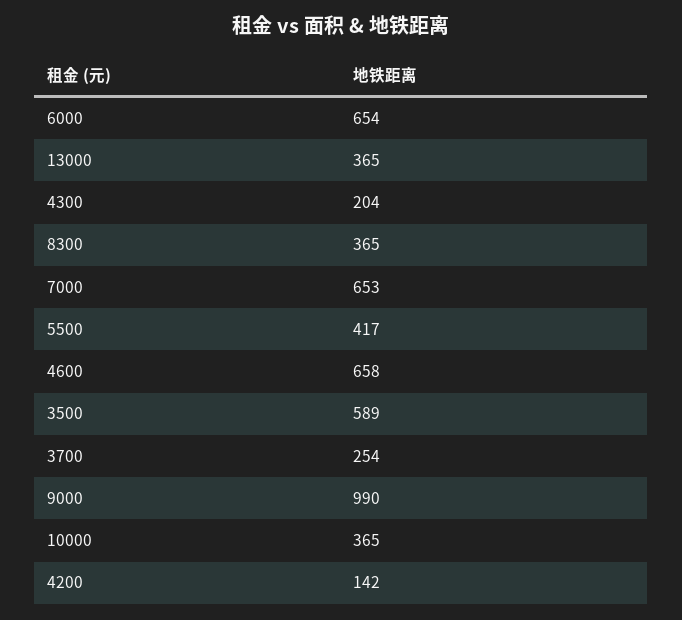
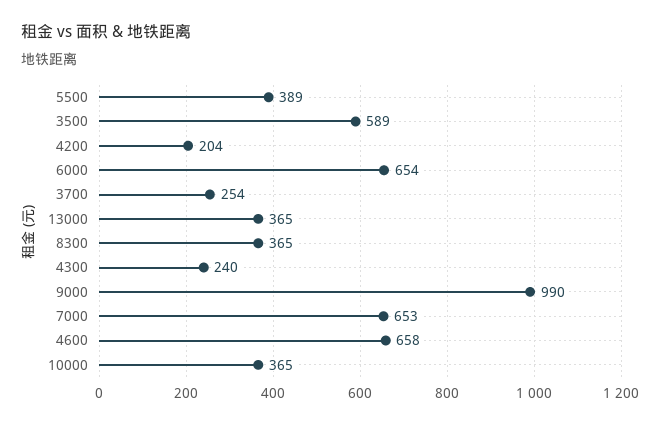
  {
    "6000": 654,
    "13000": 365,
-   "4300": 204,
+   "4300": 240,
    "8300": 365,
    "7000": 653,
-   "5500": 417,
+   "5500": 389,
    "4600": 658,
    "3500": 589,
    "3700": 254,
    "9000": 990,
    "10000": 365,
-   "4200": 142
+   "4200": 204
  }

